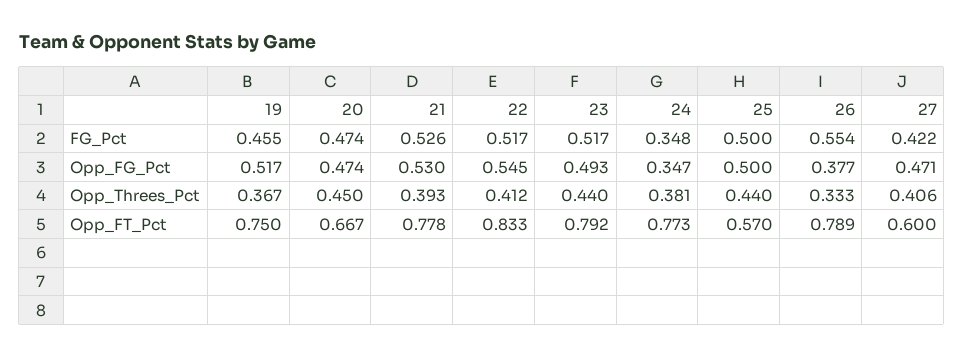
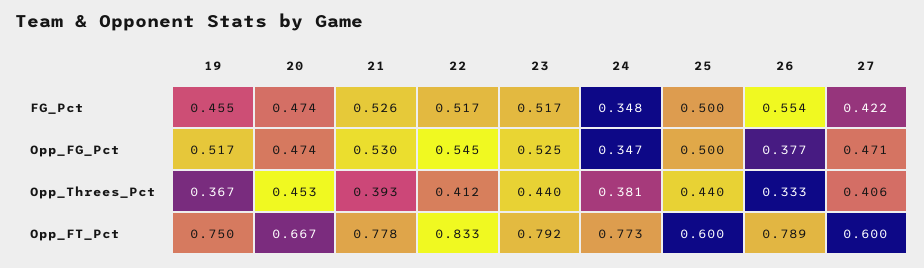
  {
    "19": {
      "FG_Pct": 0.455,
      "Opp_FG_Pct": 0.517,
      "Opp_Threes_Pct": 0.367,
      "Opp_FT_Pct": 0.75
    },
    "20": {
      "FG_Pct": 0.474,
      "Opp_FG_Pct": 0.474,
-     "Opp_Threes_Pct": 0.45,
+     "Opp_Threes_Pct": 0.453,
      "Opp_FT_Pct": 0.667
    },
    "21": {
      "FG_Pct": 0.526,
      "Opp_FG_Pct": 0.53,
      "Opp_Threes_Pct": 0.393,
      "Opp_FT_Pct": 0.778
    },
    "22": {
      "FG_Pct": 0.517,
      "Opp_FG_Pct": 0.545,
      "Opp_Threes_Pct": 0.412,
      "Opp_FT_Pct": 0.833
    },
    "23": {
      "FG_Pct": 0.517,
-     "Opp_FG_Pct": 0.493,
+     "Opp_FG_Pct": 0.525,
      "Opp_Threes_Pct": 0.44,
      "Opp_FT_Pct": 0.792
    },
    "24": {
      "FG_Pct": 0.348,
      "Opp_FG_Pct": 0.347,
      "Opp_Threes_Pct": 0.381,
      "Opp_FT_Pct": 0.773
    },
    "25": {
      "FG_Pct": 0.5,
      "Opp_FG_Pct": 0.5,
      "Opp_Threes_Pct": 0.44,
-     "Opp_FT_Pct": 0.57
+     "Opp_FT_Pct": 0.6
    },
    "26": {
      "FG_Pct": 0.554,
      "Opp_FG_Pct": 0.377,
      "Opp_Threes_Pct": 0.333,
      "Opp_FT_Pct": 0.789
    },
    "27": {
      "FG_Pct": 0.422,
      "Opp_FG_Pct": 0.471,
      "Opp_Threes_Pct": 0.406,
      "Opp_FT_Pct": 0.6
    }
  }

